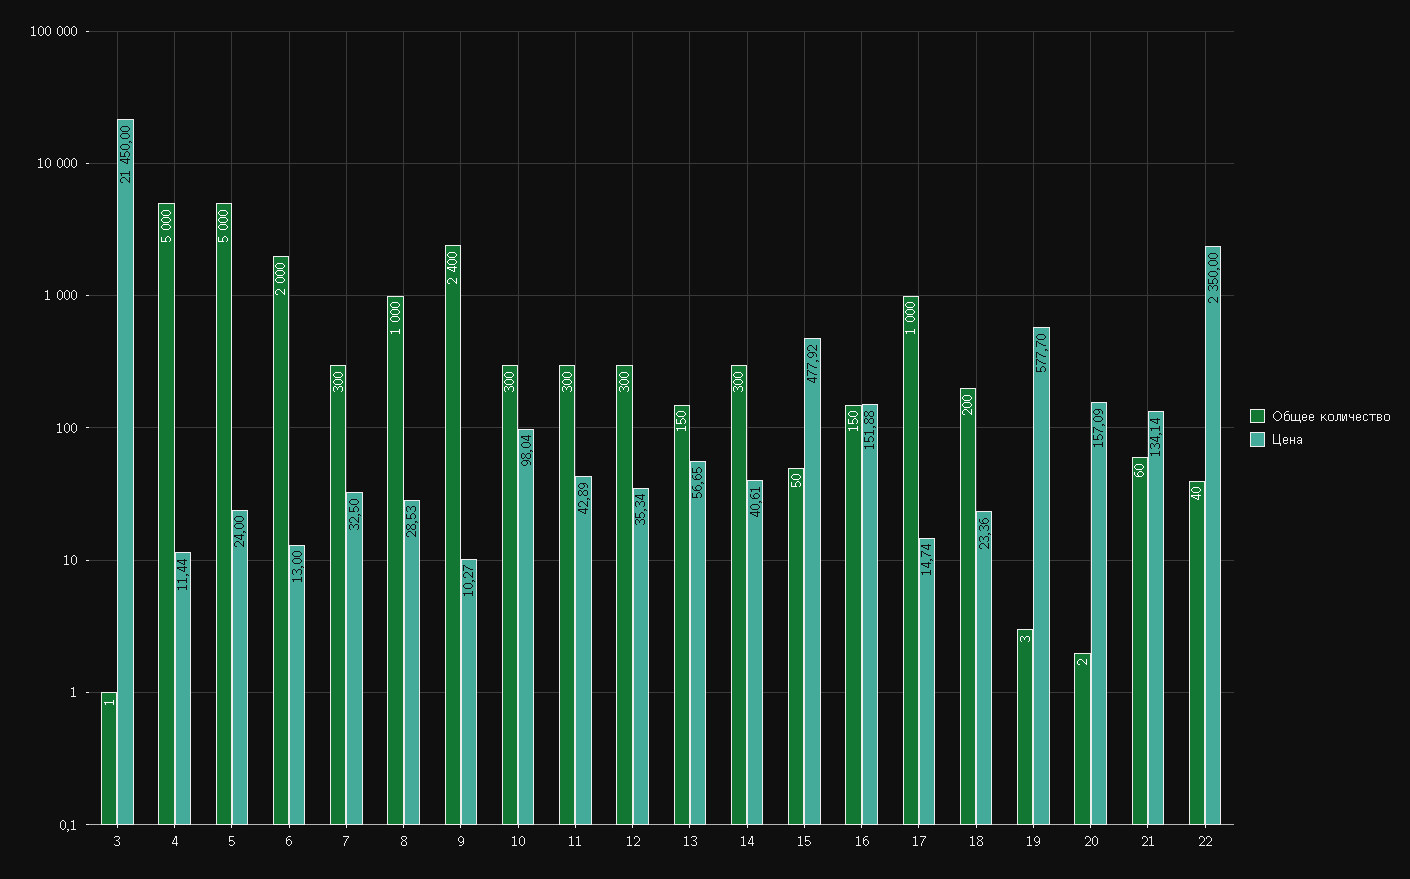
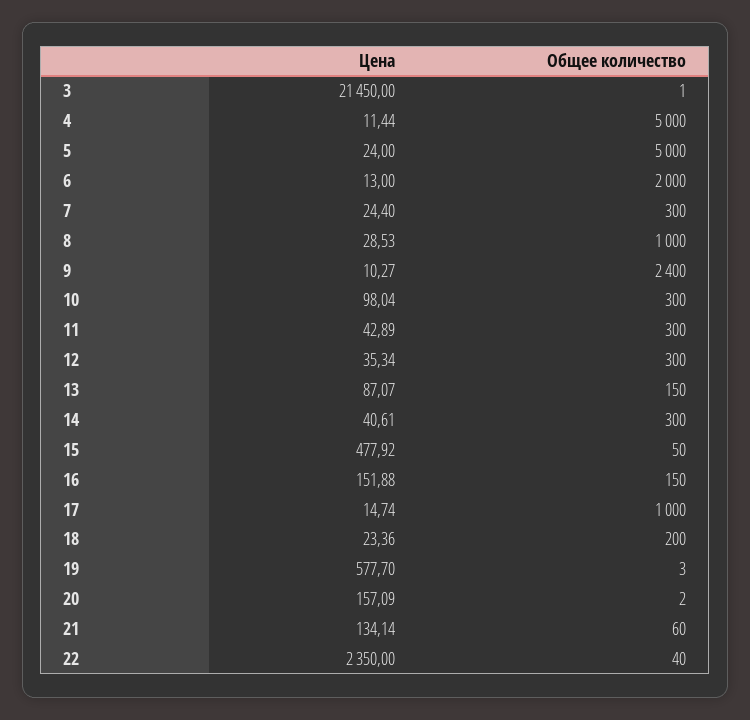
  {
    "Общее количество": {
      "3": 1,
      "4": 5000,
      "5": 5000,
      "6": 2000,
      "7": 300,
      "8": 1000,
      "9": 2400,
      "10": 300,
      "11": 300,
      "12": 300,
      "13": 150,
      "14": 300,
      "15": 50,
      "16": 150,
      "17": 1000,
      "18": 200,
      "19": 3,
      "20": 2,
      "21": 60,
      "22": 40
    },
    "Цена": {
      "3": 21450,
      "4": 11.44,
      "5": 24,
      "6": 13,
-     "7": 32.5,
+     "7": 24.4,
      "8": 28.53,
      "9": 10.27,
      "10": 98.04,
      "11": 42.89,
      "12": 35.34,
-     "13": 56.65,
+     "13": 87.07,
      "14": 40.61,
      "15": 477.92,
      "16": 151.88,
      "17": 14.74,
      "18": 23.36,
      "19": 577.7,
      "20": 157.09,
      "21": 134.14,
      "22": 2350
    }
  }

